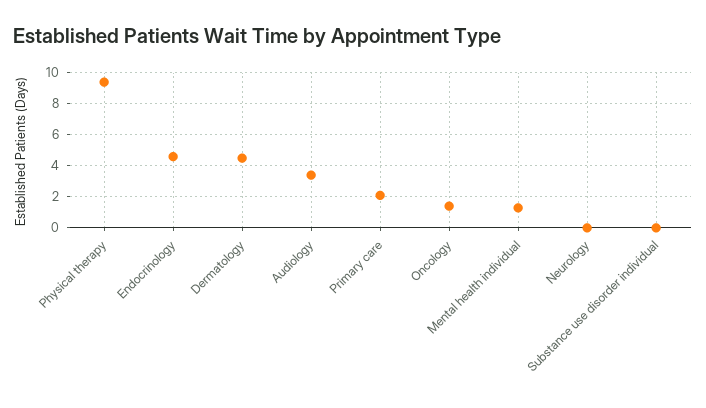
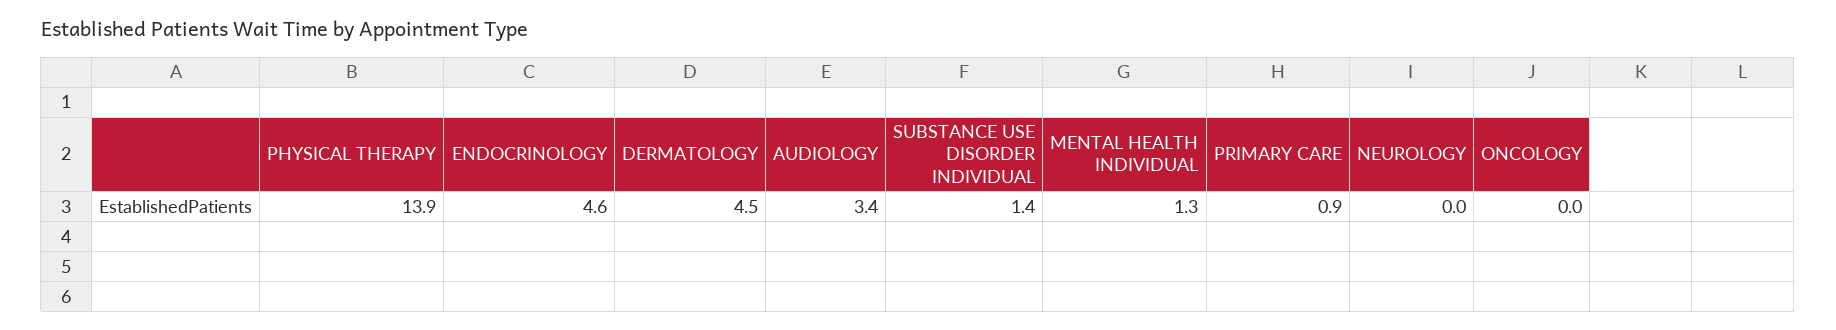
  {
-   "Physical therapy": 9.5,
+   "Physical therapy": 13.9,
    "Endocrinology": 4.6,
    "Dermatology": 4.5,
    "Audiology": 3.4,
-   "Primary care": 2,
+   "Primary care": 0.9,
-   "Oncology": 1.5,
+   "Oncology": 0,
    "Mental health individual": 1.3,
    "Neurology": 0,
-   "Substance use disorder individual": 0
+   "Substance use disorder individual": 1.4
  }

